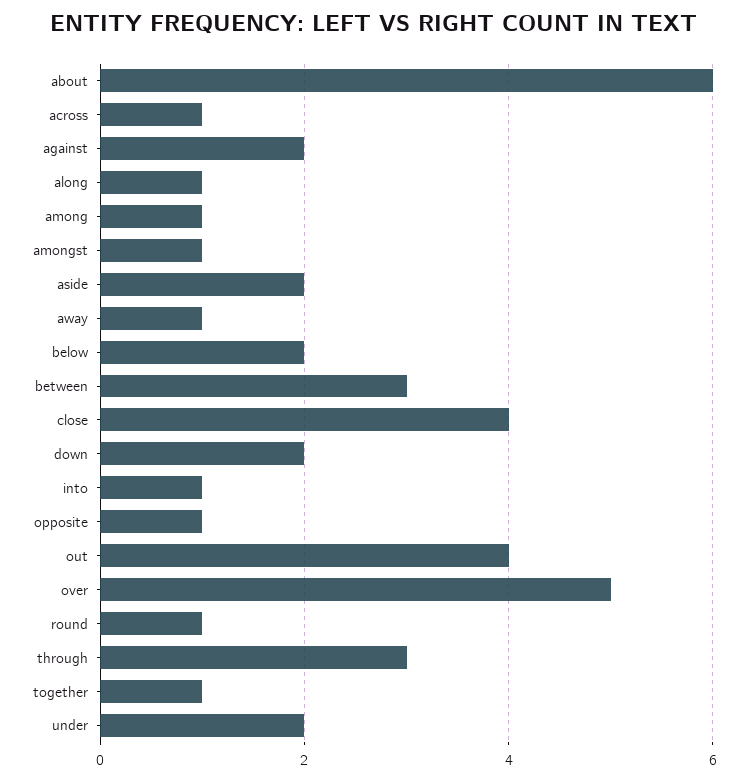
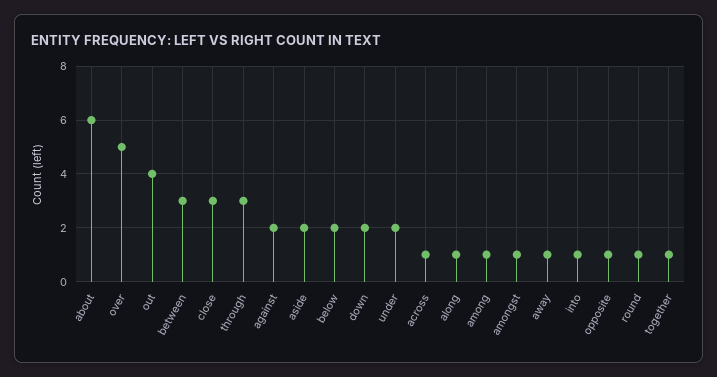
  {
    "about": 6,
    "across": 1,
    "against": 2,
    "along": 1,
    "among": 1,
    "amongst": 1,
    "aside": 2,
    "away": 1,
    "below": 2,
    "between": 3,
-   "close": 4,
+   "close": 3,
    "down": 2,
    "into": 1,
    "opposite": 1,
    "out": 4,
    "over": 5,
    "round": 1,
    "through": 3,
    "together": 1,
    "under": 2
  }

